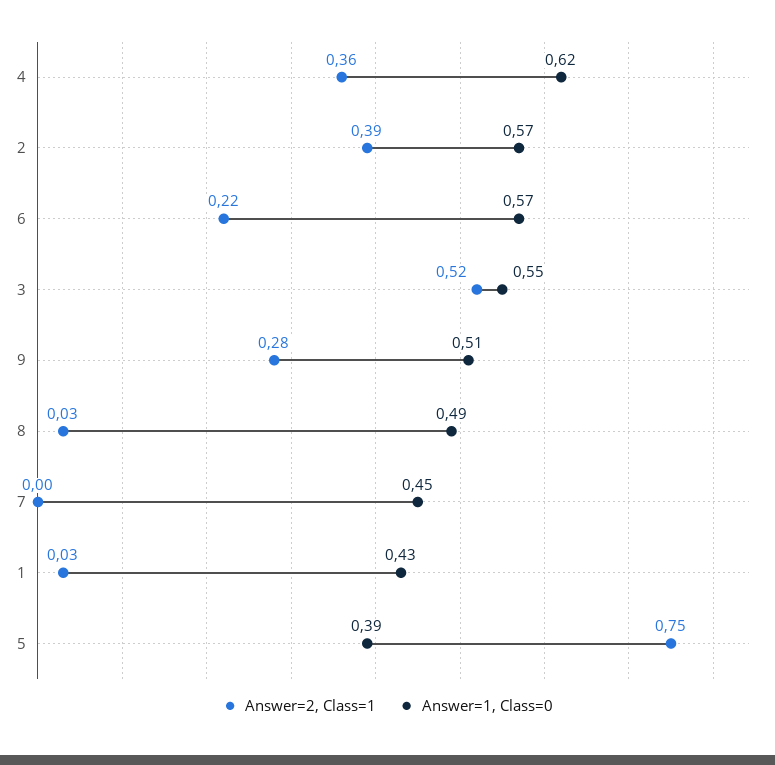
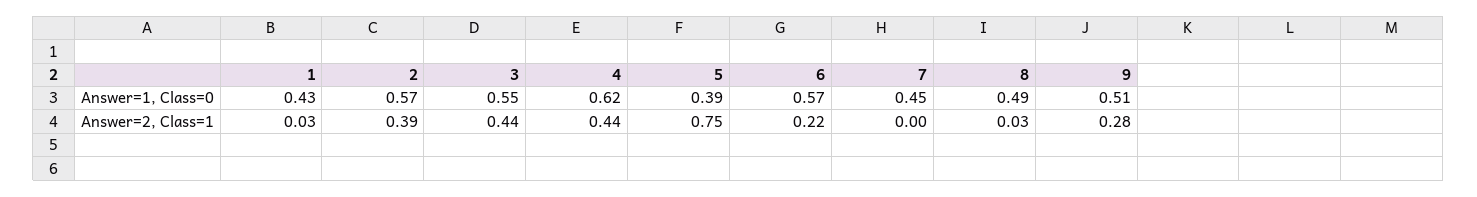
  {
    "Answer=2, Class=1": {
-     "4": 0.36,
+     "4": 0.44,
      "2": 0.39,
      "6": 0.22,
-     "3": 0.52,
+     "3": 0.44,
      "9": 0.28,
      "8": 0.03,
      "7": 0,
      "1": 0.03,
      "5": 0.75
    },
    "Answer=1, Class=0": {
      "4": 0.62,
      "2": 0.57,
      "6": 0.57,
      "3": 0.55,
      "9": 0.51,
      "8": 0.49,
      "7": 0.45,
      "1": 0.43,
      "5": 0.39
    }
  }

